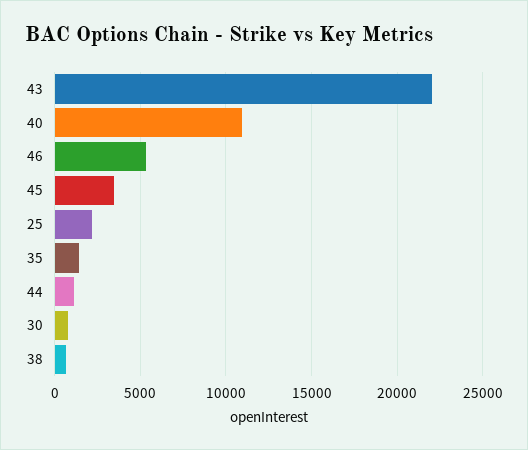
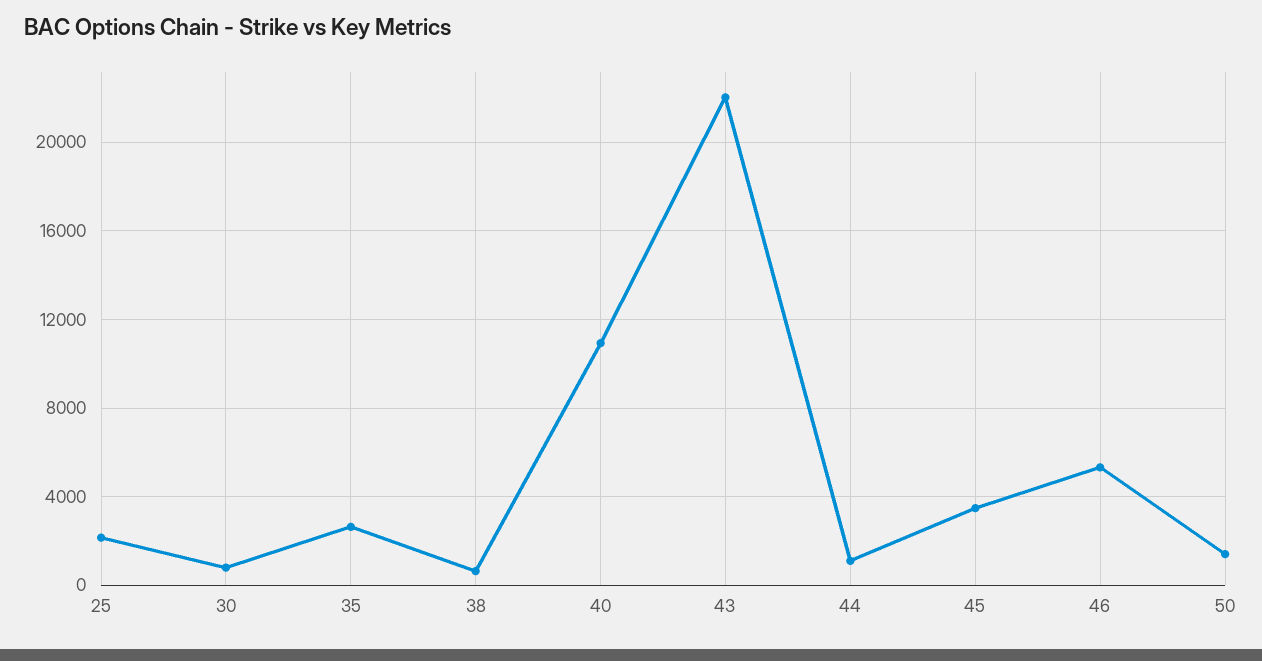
  {
    "43": 22000,
    "40": 11000,
    "46": 5500,
    "45": 3500,
    "25": 2000,
-   "35": 1500,
+   "35": 2500,
    "44": 1000,
    "30": 1000,
-   "38": 500
+   "38": 500,
+   "50": 1500
  }

